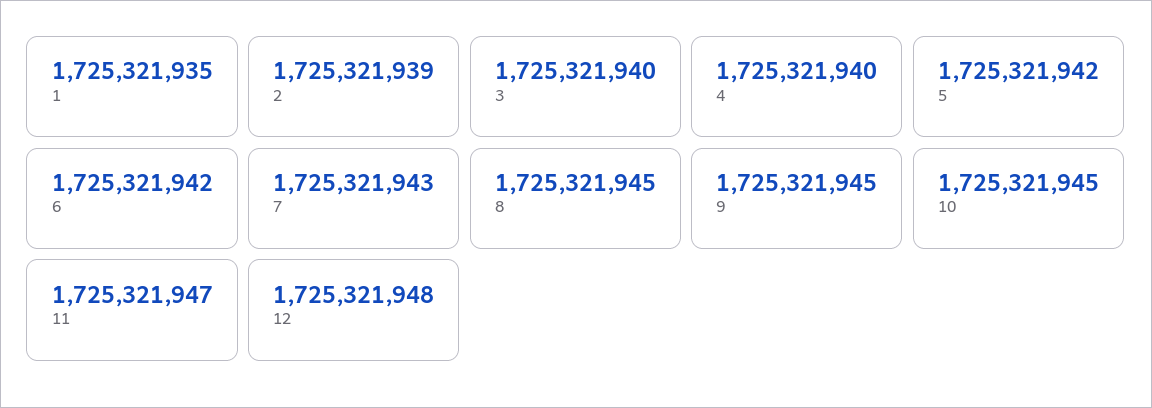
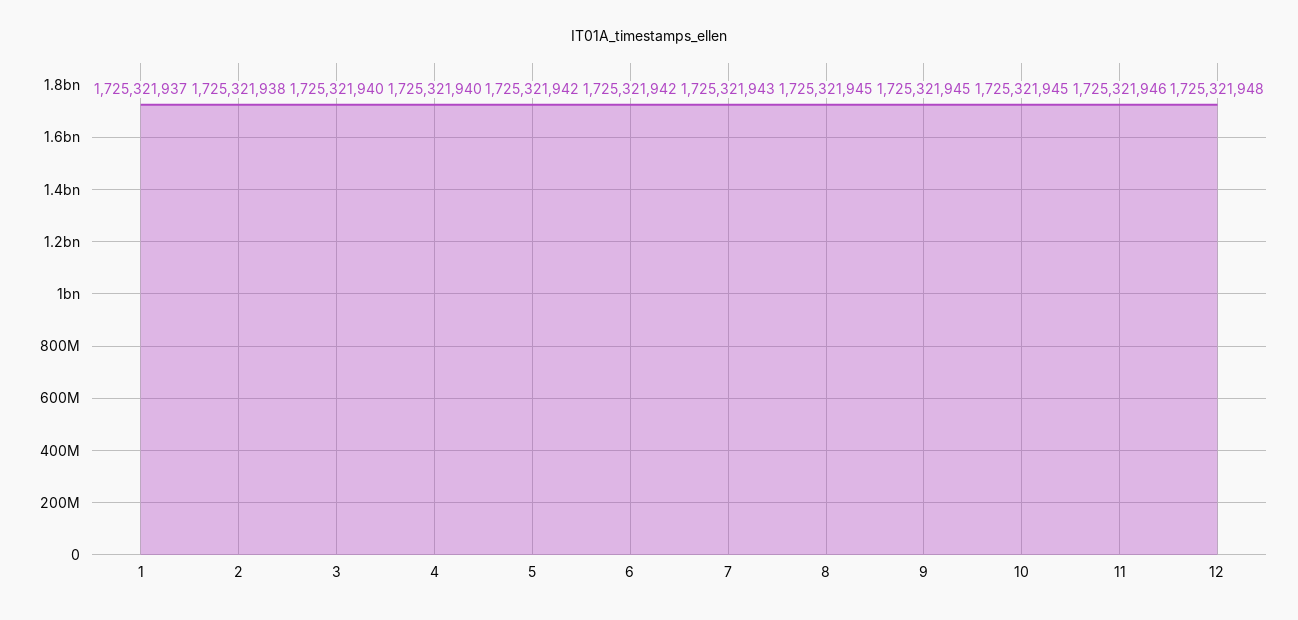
  {
-   "1": 1725321935,
+   "1": 1725321937,
-   "2": 1725321939,
+   "2": 1725321938,
    "3": 1725321940,
    "4": 1725321940,
    "5": 1725321942,
    "6": 1725321942,
    "7": 1725321943,
    "8": 1725321945,
    "9": 1725321945,
    "10": 1725321945,
-   "11": 1725321947,
+   "11": 1725321946,
    "12": 1725321948
  }

